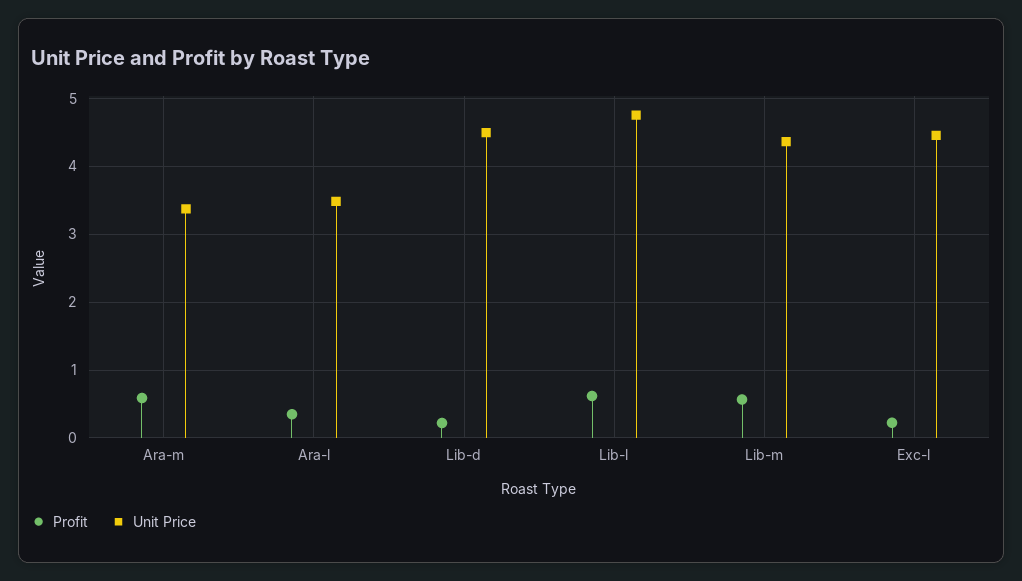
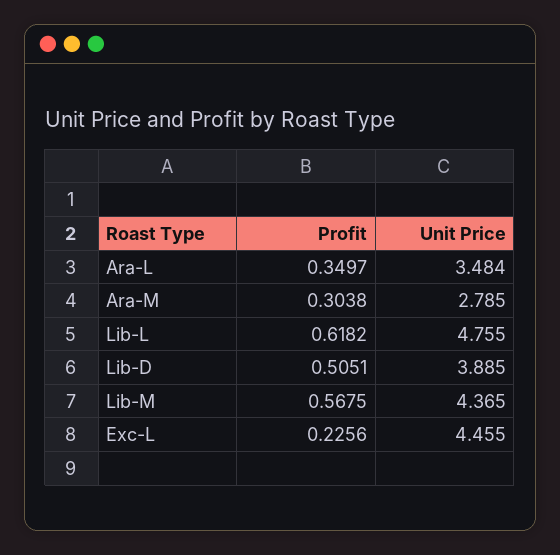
  {
    "Profit": {
-     "Ara-m": 0.6,
+     "Ara-m": 0.3038,
      "Ara-l": 0.3497,
-     "Lib-d": 0.2,
+     "Lib-d": 0.5051,
      "Lib-l": 0.6182,
      "Lib-m": 0.5675,
      "Exc-l": 0.2256
    },
    "Unit Price": {
-     "Ara-m": 3.4,
+     "Ara-m": 2.785,
      "Ara-l": 3.484,
-     "Lib-d": 4.5,
+     "Lib-d": 3.885,
      "Lib-l": 4.755,
      "Lib-m": 4.365,
      "Exc-l": 4.455
    }
  }

